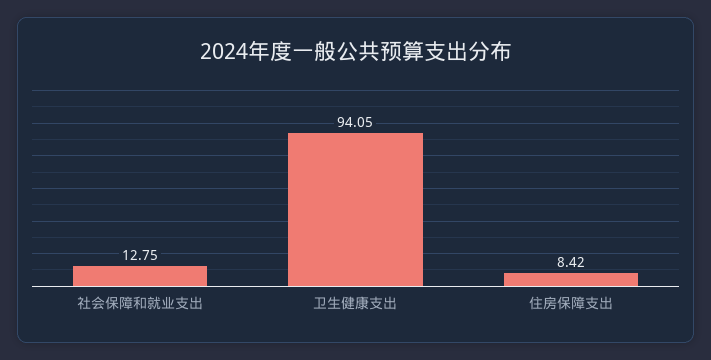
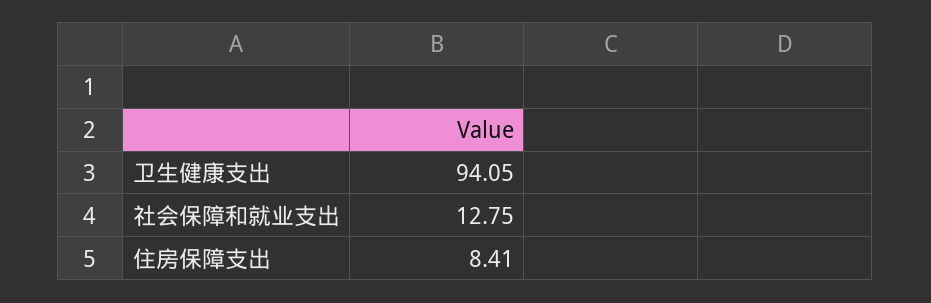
  {
    "社会保障和就业支出": 12.75,
    "卫生健康支出": 94.05,
-   "住房保障支出": 8.42
+   "住房保障支出": 8.41
  }

